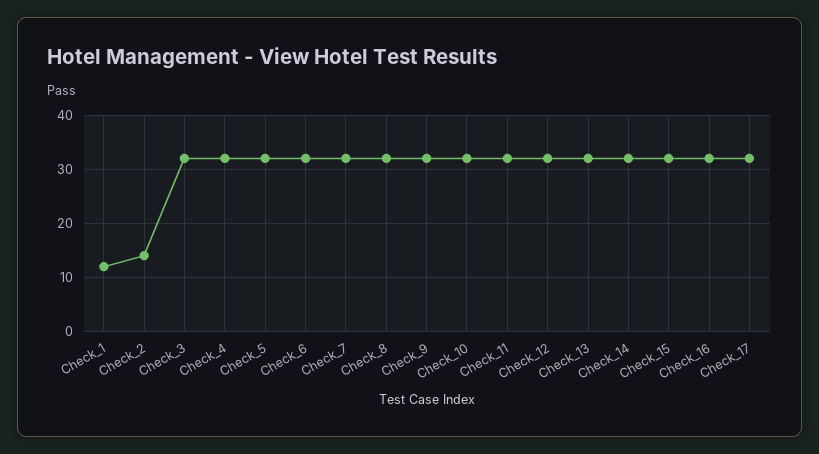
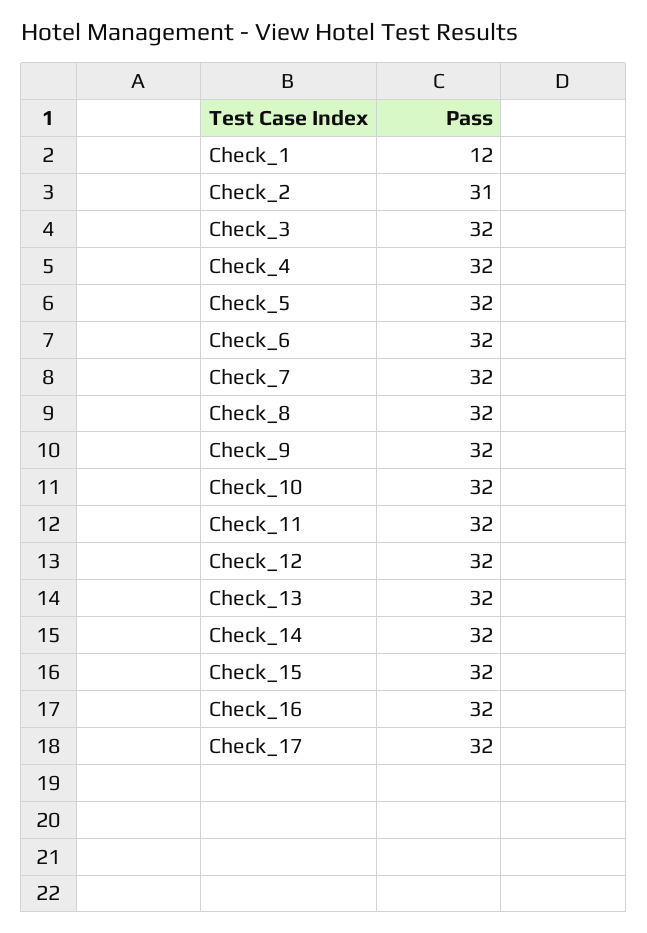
  {
    "Check_1": 12,
-   "Check_2": 15,
+   "Check_2": 31,
    "Check_3": 32,
    "Check_4": 32,
    "Check_5": 32,
    "Check_6": 32,
    "Check_7": 32,
    "Check_8": 32,
    "Check_9": 32,
    "Check_10": 32,
    "Check_11": 32,
    "Check_12": 32,
    "Check_13": 32,
    "Check_14": 32,
    "Check_15": 32,
    "Check_16": 32,
    "Check_17": 32
  }

